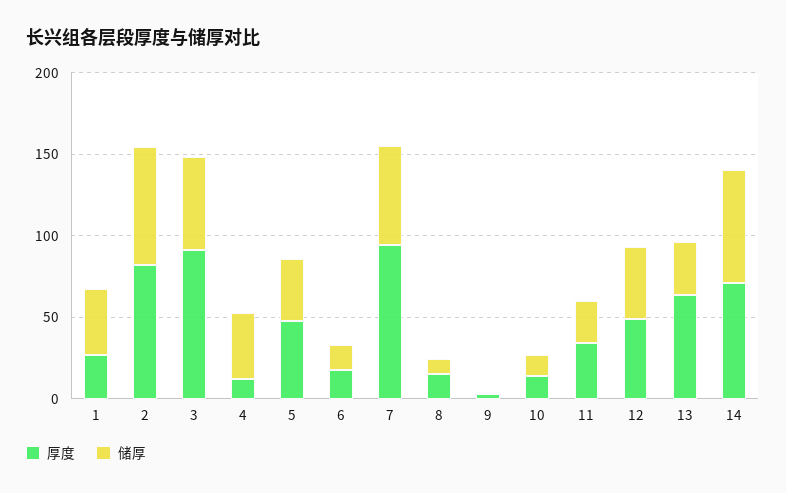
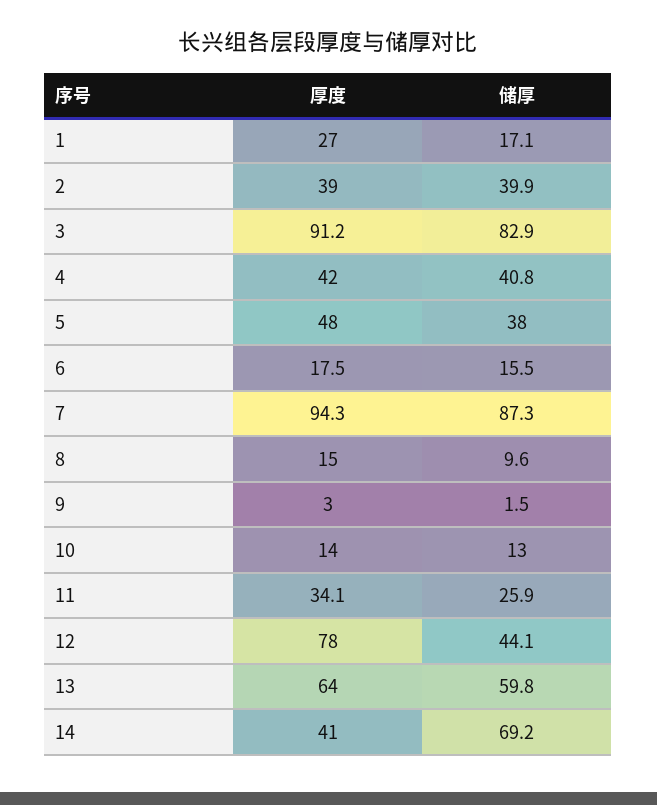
  {
    "厚度": {
      "1": 27,
-     "2": 80,
+     "2": 39,
      "3": 91.2,
-     "4": 10,
+     "4": 42,
      "5": 48,
      "6": 17.5,
      "7": 94.3,
      "8": 15,
      "9": 3,
      "10": 14,
      "11": 34.1,
-     "12": 50,
+     "12": 78,
      "13": 64,
-     "14": 70
+     "14": 41
    },
    "储厚": {
-     "1": 40,
+     "1": 17.1,
-     "2": 70,
+     "2": 39.9,
-     "3": 60,
+     "3": 82.9,
      "4": 40.8,
      "5": 38,
      "6": 15.5,
-     "7": 60,
+     "7": 87.3,
      "8": 9.6,
      "9": 1.5,
      "10": 13,
      "11": 25.9,
      "12": 44.1,
-     "13": 30,
+     "13": 59.8,
      "14": 69.2
    }
  }

